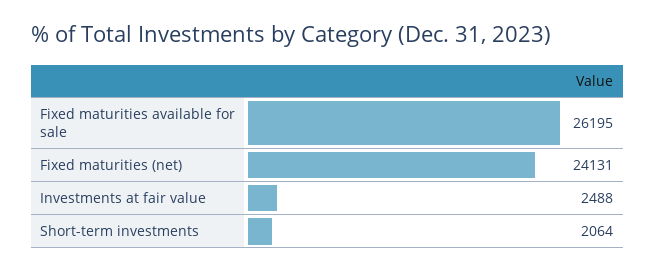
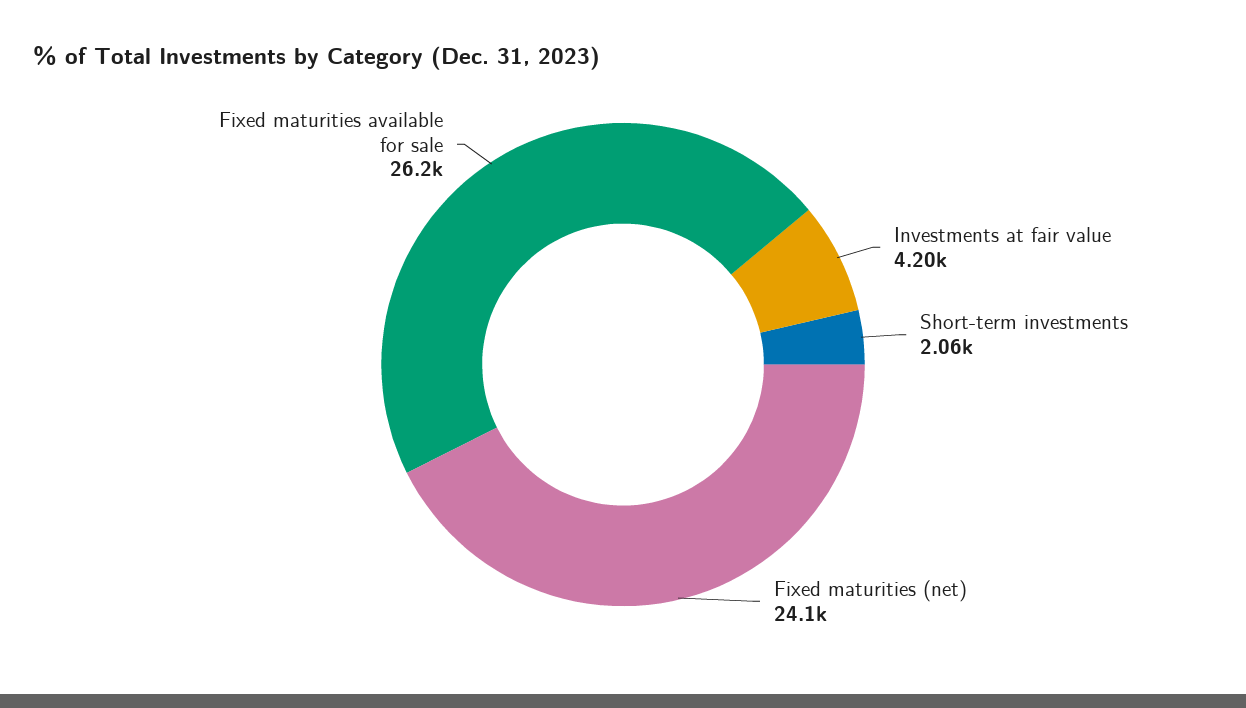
  {
    "Fixed maturities available for sale": 26195,
    "Fixed maturities (net)": 24131,
-   "Investments at fair value": 2488,
+   "Investments at fair value": 4200,
    "Short-term investments": 2064
  }

